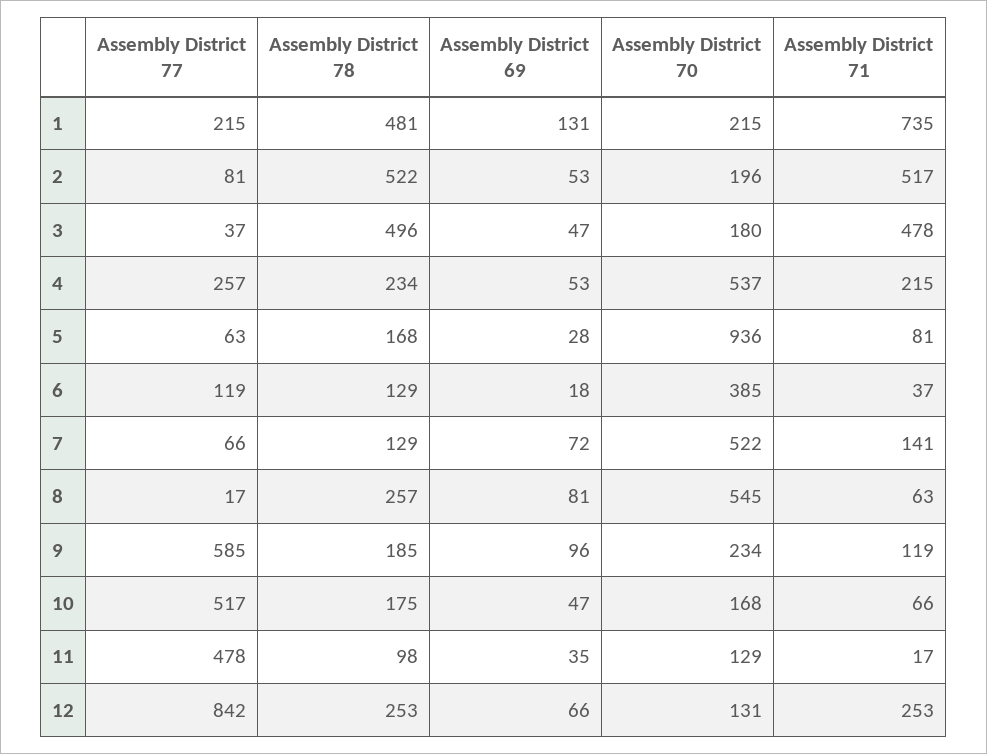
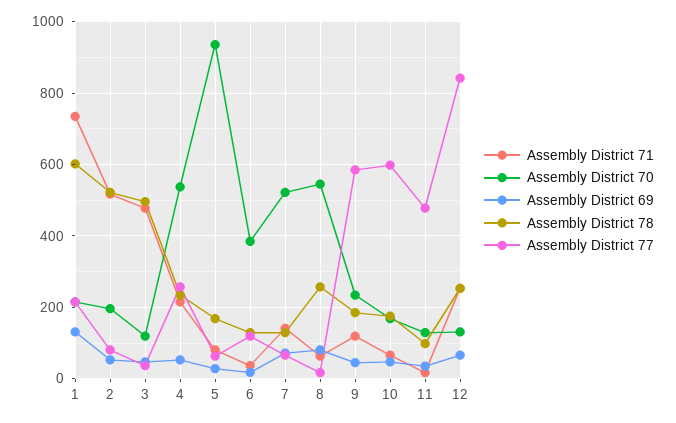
  {
    "Assembly District 77": {
      "1": 215,
      "2": 81,
      "3": 37,
      "4": 257,
      "5": 63,
      "6": 119,
      "7": 66,
      "8": 17,
      "9": 585,
-     "10": 517,
+     "10": 600,
      "11": 478,
      "12": 842
    },
    "Assembly District 78": {
-     "1": 481,
+     "1": 600,
      "2": 522,
      "3": 496,
      "4": 234,
      "5": 168,
      "6": 129,
      "7": 129,
      "8": 257,
      "9": 185,
      "10": 175,
      "11": 98,
      "12": 253
    },
    "Assembly District 69": {
      "1": 131,
      "2": 53,
      "3": 47,
      "4": 53,
      "5": 28,
      "6": 18,
      "7": 72,
      "8": 81,
-     "9": 96,
+     "9": 40,
      "10": 47,
      "11": 35,
      "12": 66
    },
    "Assembly District 70": {
      "1": 215,
      "2": 196,
-     "3": 180,
+     "3": 120,
      "4": 537,
      "5": 936,
      "6": 385,
      "7": 522,
      "8": 545,
      "9": 234,
      "10": 168,
      "11": 129,
      "12": 131
    },
    "Assembly District 71": {
      "1": 735,
      "2": 517,
      "3": 478,
      "4": 215,
      "5": 81,
      "6": 37,
      "7": 141,
      "8": 63,
      "9": 119,
      "10": 66,
      "11": 17,
      "12": 253
    }
  }

